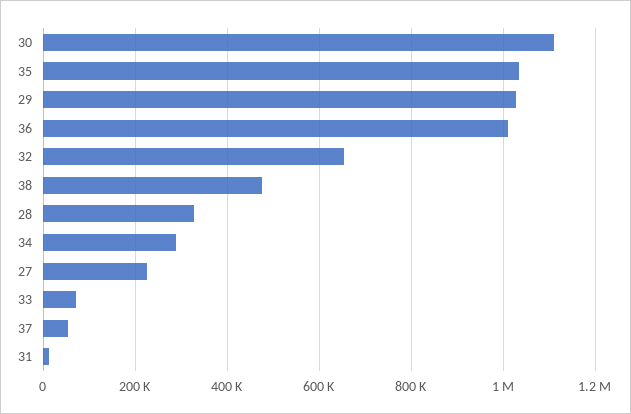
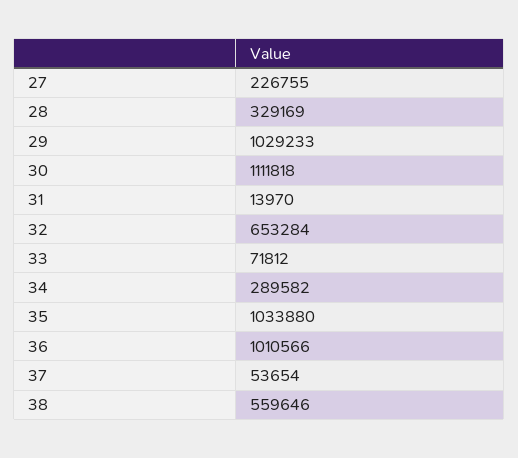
  {
    "30": 1111818,
    "35": 1033880,
    "29": 1029233,
    "36": 1010566,
    "32": 653284,
-   "38": 480000,
+   "38": 559646,
    "28": 329169,
    "34": 289582,
    "27": 226755,
    "33": 71812,
    "37": 53654,
    "31": 13970
  }

